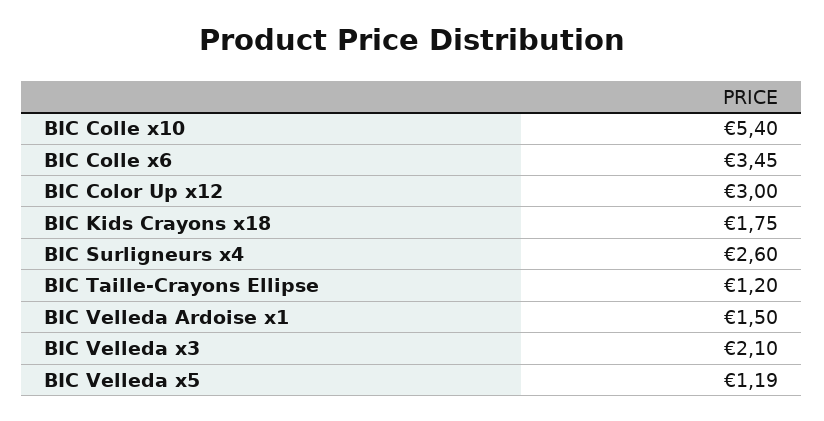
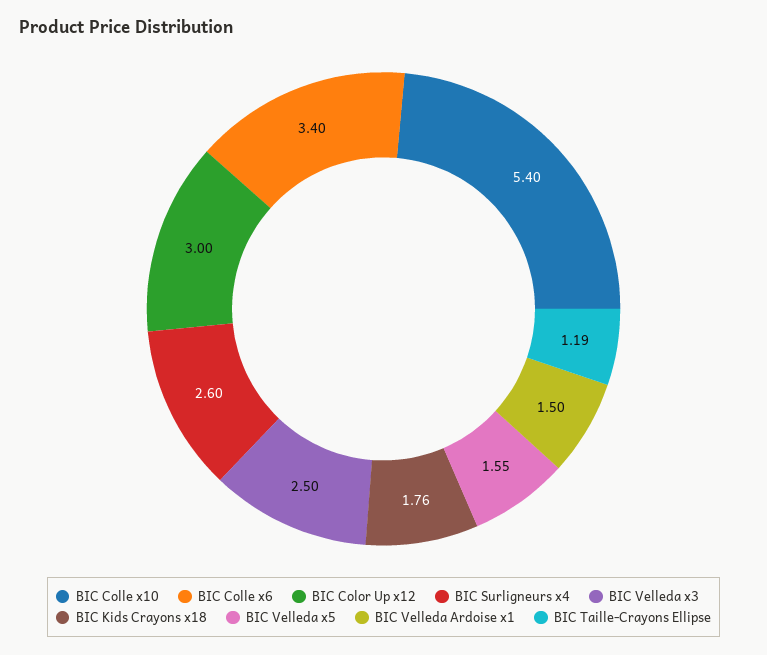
  {
    "BIC Colle x10": 5.4,
-   "BIC Colle x6": 3.45,
+   "BIC Colle x6": 3.4,
    "BIC Color Up x12": 3,
-   "BIC Kids Crayons x18": 1.75,
+   "BIC Kids Crayons x18": 1.76,
    "BIC Surligneurs x4": 2.6,
-   "BIC Taille-Crayons Ellipse": 1.2,
+   "BIC Taille-Crayons Ellipse": 1.19,
    "BIC Velleda Ardoise x1": 1.5,
-   "BIC Velleda x3": 2.1,
+   "BIC Velleda x3": 2.5,
-   "BIC Velleda x5": 1.19
+   "BIC Velleda x5": 1.55
  }

